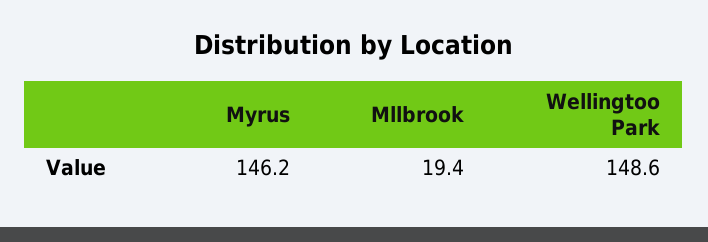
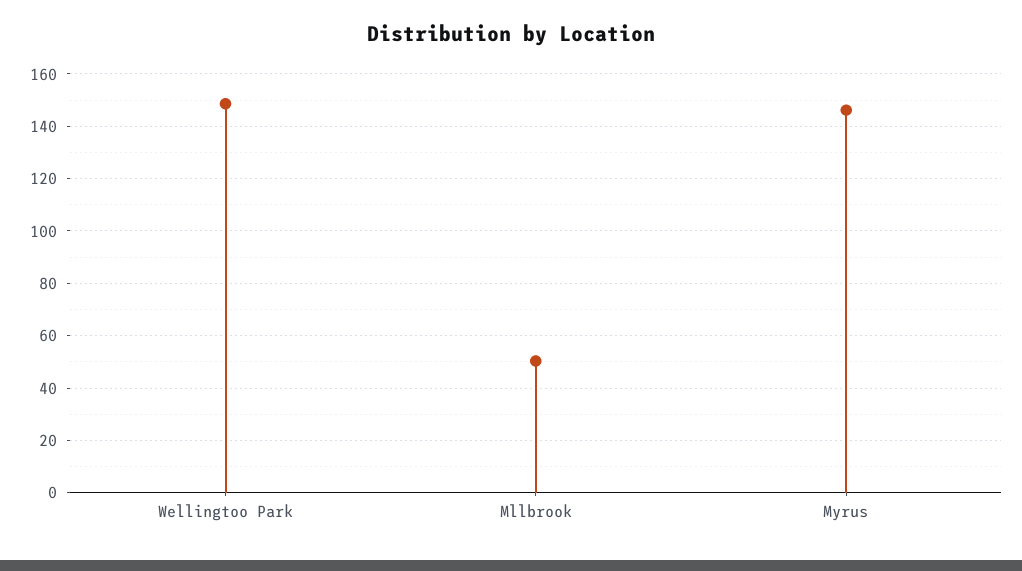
  {
    "Myrus": 146.2,
-   "Mllbrook": 19.4,
+   "Mllbrook": 50,
    "Wellingtoo Park": 148.6
  }

